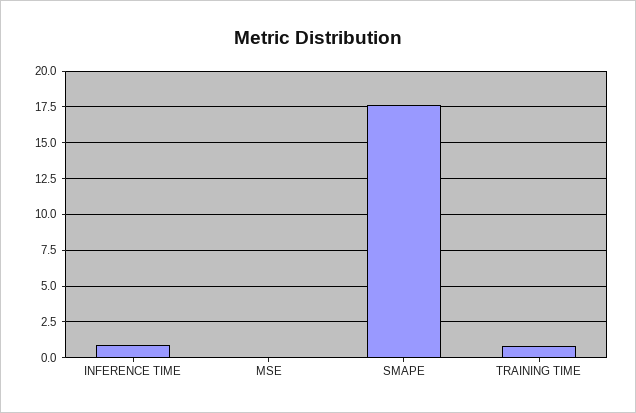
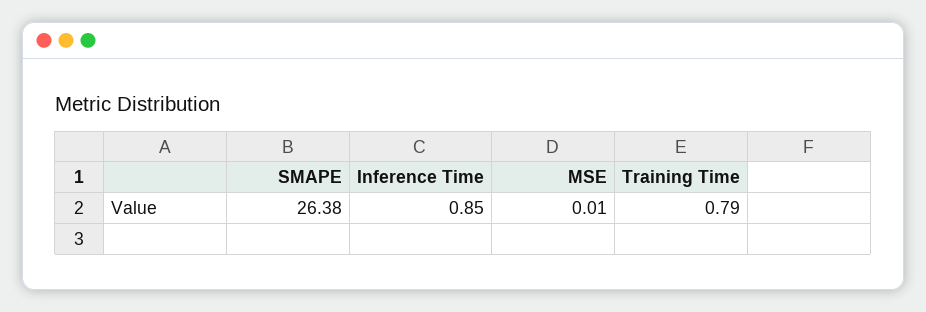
  {
    "INFERENCE TIME": 0.85,
    "MSE": 0.01,
-   "SMAPE": 17.5,
+   "SMAPE": 26.38,
    "TRAINING TIME": 0.79
  }

